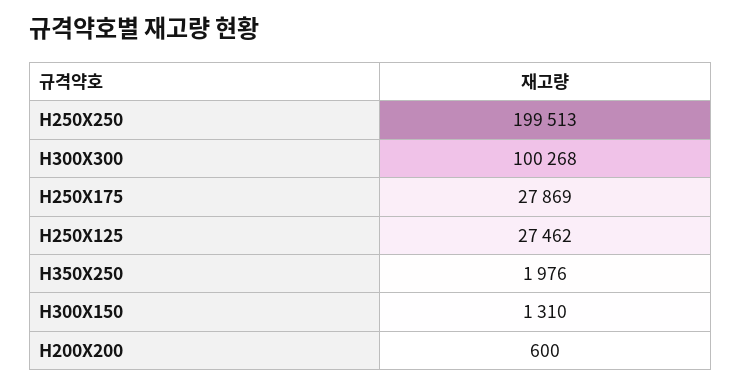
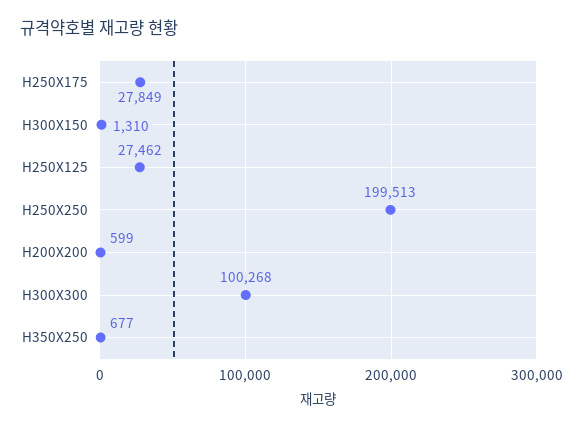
  {
    "H250X250": 199513,
    "H300X300": 100268,
-   "H250X175": 27869,
+   "H250X175": 27849,
    "H250X125": 27462,
-   "H350X250": 1976,
+   "H350X250": 677,
    "H300X150": 1310,
-   "H200X200": 600
+   "H200X200": 599
  }

